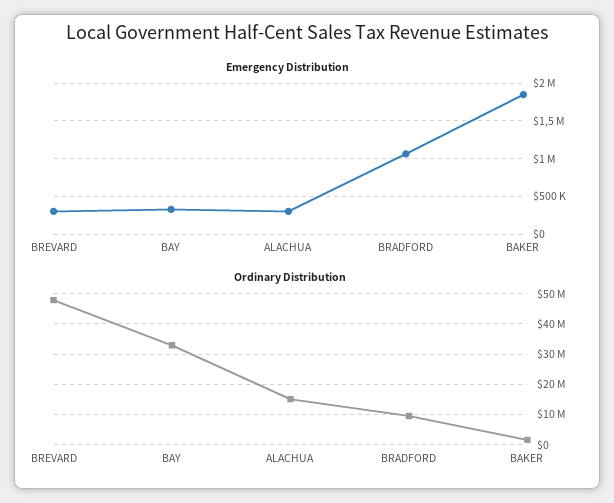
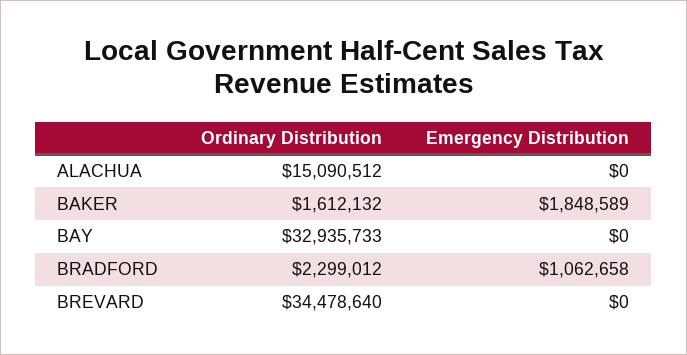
  {
    "Emergency Distribution": {
-     "BREVARD": 300000,
+     "BREVARD": 0,
-     "BAY": 300000,
+     "BAY": 0,
-     "ALACHUA": 300000,
+     "ALACHUA": 0,
      "BRADFORD": 1062658,
      "BAKER": 1848589
    },
    "Ordinary Distribution": {
-     "BREVARD": 48000000,
+     "BREVARD": 34478640,
      "BAY": 32935733,
      "ALACHUA": 15090512,
-     "BRADFORD": 10000000,
+     "BRADFORD": 2299012,
      "BAKER": 1612132
    }
  }

